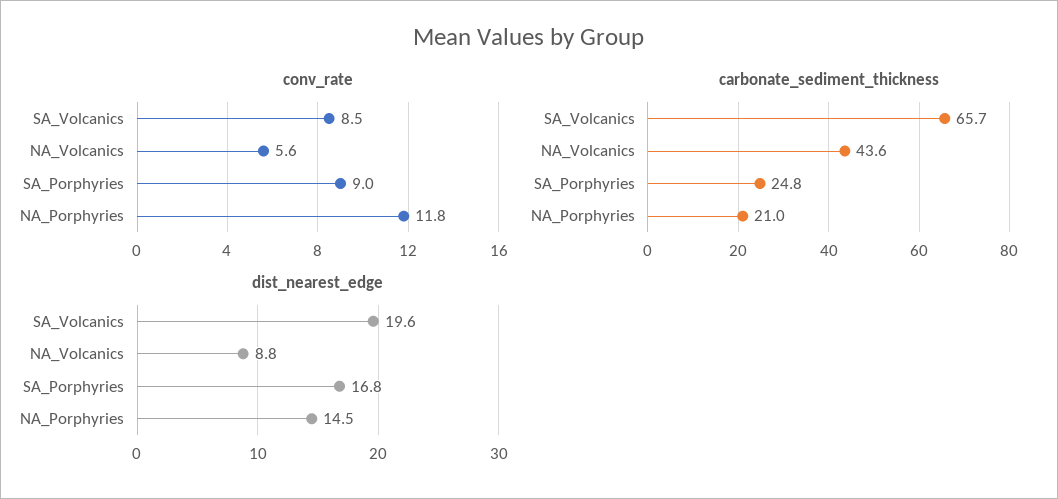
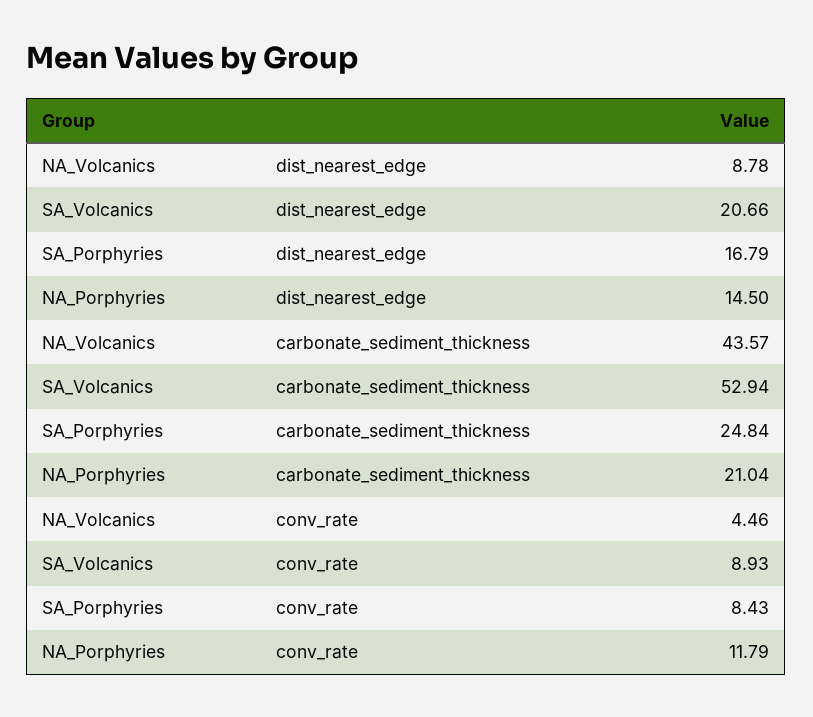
  {
    "conv_rate": {
-     "SA_Volcanics": 8.5,
+     "SA_Volcanics": 8.93,
-     "NA_Volcanics": 5.6,
+     "NA_Volcanics": 4.46,
-     "SA_Porphyries": 9,
+     "SA_Porphyries": 8.43,
      "NA_Porphyries": 11.79
    },
    "carbonate_sediment_thickness": {
-     "SA_Volcanics": 65.7,
+     "SA_Volcanics": 52.94,
      "NA_Volcanics": 43.57,
      "SA_Porphyries": 24.84,
      "NA_Porphyries": 21.04
    },
    "dist_nearest_edge": {
-     "SA_Volcanics": 19.6,
+     "SA_Volcanics": 20.66,
      "NA_Volcanics": 8.78,
      "SA_Porphyries": 16.79,
      "NA_Porphyries": 14.5
    }
  }

